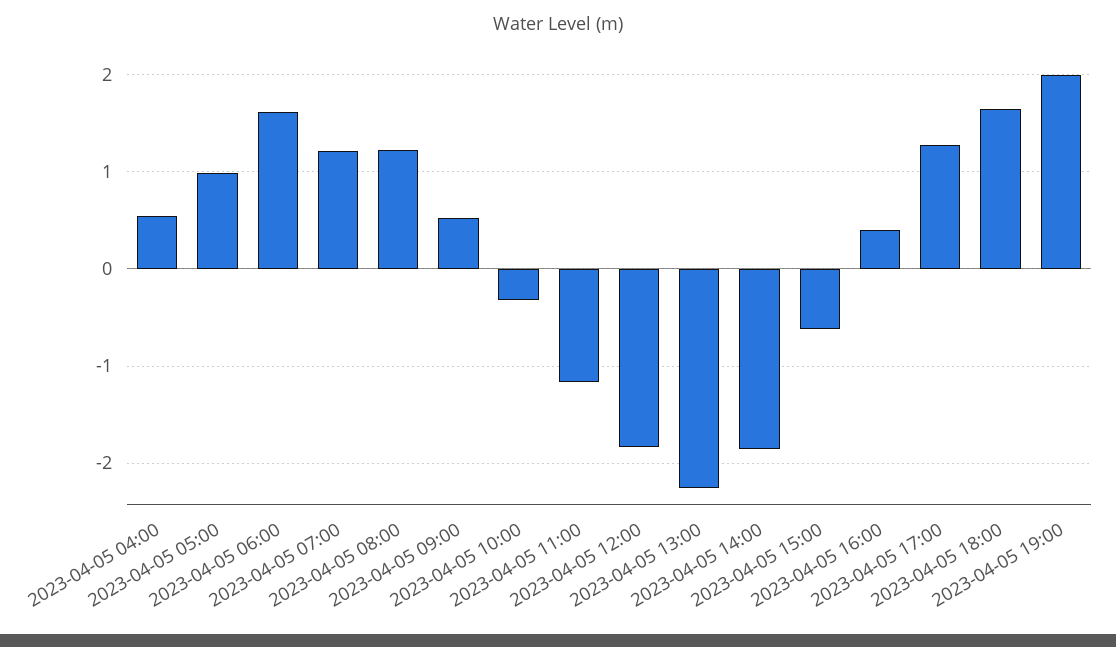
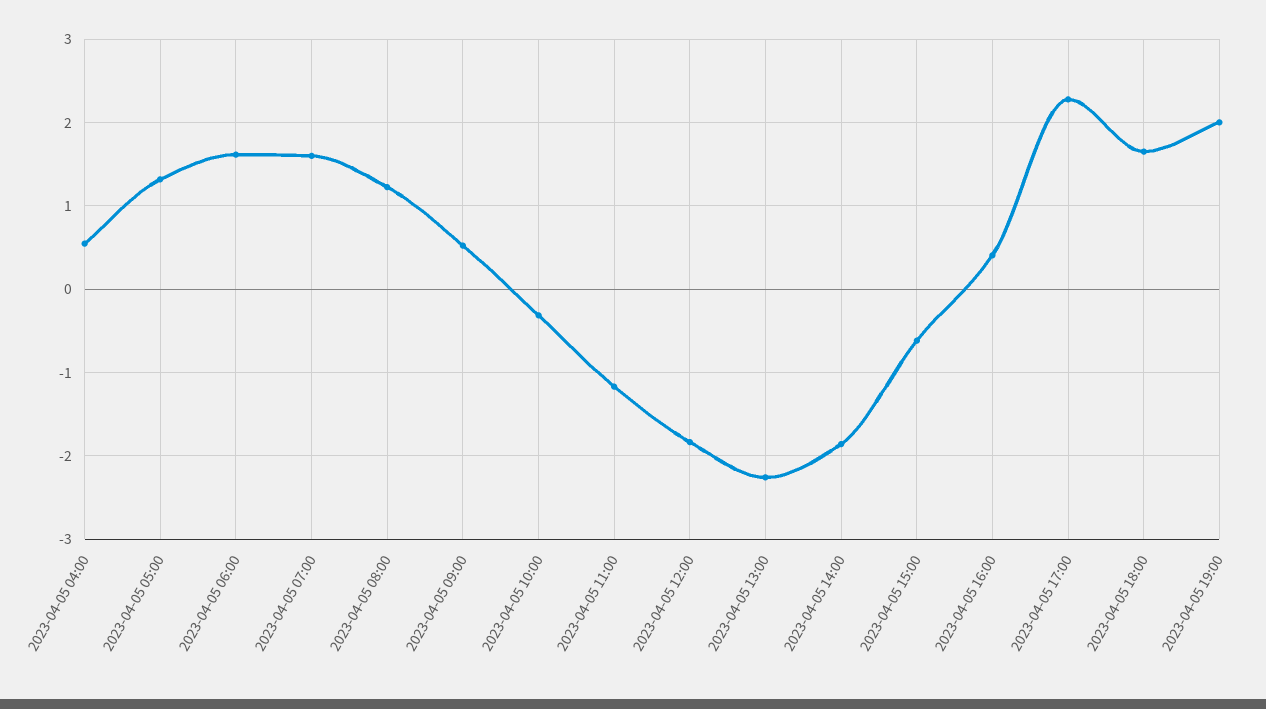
  {
    "2023-04-05 04:00": 0.5,
-   "2023-04-05 05:00": 1,
+   "2023-04-05 05:00": 1.3,
    "2023-04-05 06:00": 1.6,
-   "2023-04-05 07:00": 1.2,
+   "2023-04-05 07:00": 1.6,
    "2023-04-05 08:00": 1.2,
    "2023-04-05 09:00": 0.5,
    "2023-04-05 10:00": -0.3,
    "2023-04-05 11:00": -1.2,
    "2023-04-05 12:00": -1.8,
    "2023-04-05 13:00": -2.3,
    "2023-04-05 14:00": -1.9,
    "2023-04-05 15:00": -0.6,
    "2023-04-05 16:00": 0.4,
-   "2023-04-05 17:00": 1.3,
+   "2023-04-05 17:00": 2.3,
    "2023-04-05 18:00": 1.7,
    "2023-04-05 19:00": 2
  }

